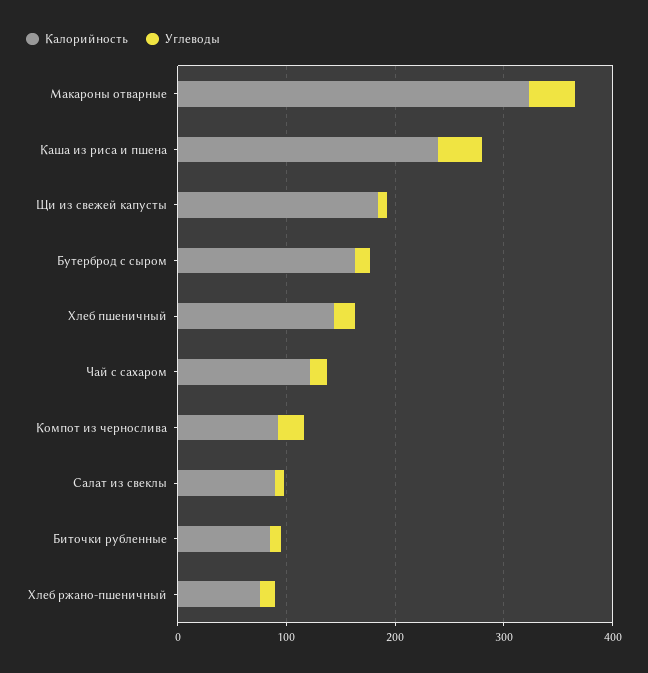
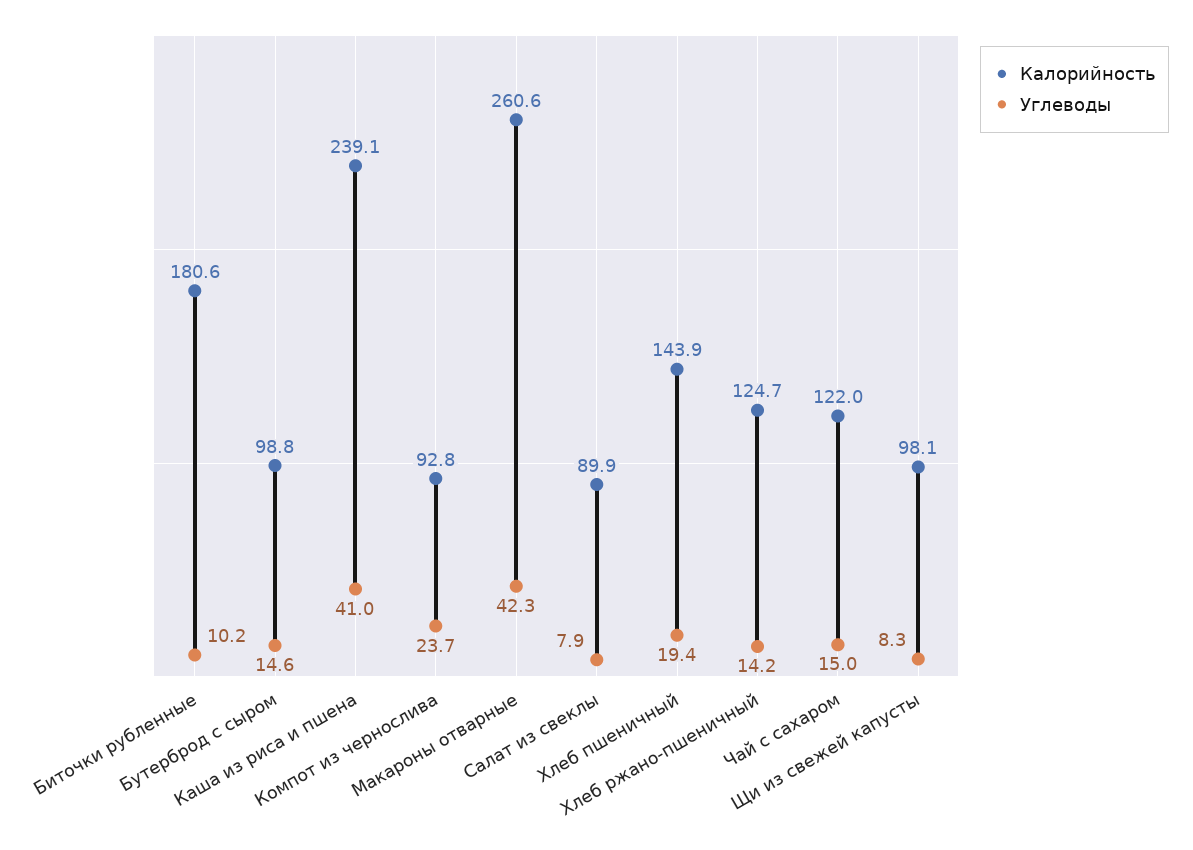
  {
    "Калорийность": {
-     "Макароны отварные": 320,
+     "Макароны отварные": 260.6,
      "Каша из риса и пшена": 239.1,
-     "Щи из свежей капусты": 180,
+     "Щи из свежей капусты": 98.1,
-     "Бутерброд с сыром": 160,
+     "Бутерброд с сыром": 98.8,
      "Хлеб пшеничный": 143.9,
      "Чай с сахаром": 122,
      "Компот из чернослива": 92.8,
      "Салат из свеклы": 89.9,
-     "Биточки рубленные": 80,
+     "Биточки рубленные": 180.6,
-     "Хлеб ржано-пшеничный": 80
+     "Хлеб ржано-пшеничный": 124.7
    },
    "Углеводы": {
      "Макароны отварные": 42.3,
      "Каша из риса и пшена": 41,
      "Щи из свежей капусты": 8.3,
      "Бутерброд с сыром": 14.6,
      "Хлеб пшеничный": 19.4,
      "Чай с сахаром": 15,
      "Компот из чернослива": 23.7,
      "Салат из свеклы": 7.9,
      "Биточки рубленные": 10.2,
      "Хлеб ржано-пшеничный": 14.2
    }
  }

